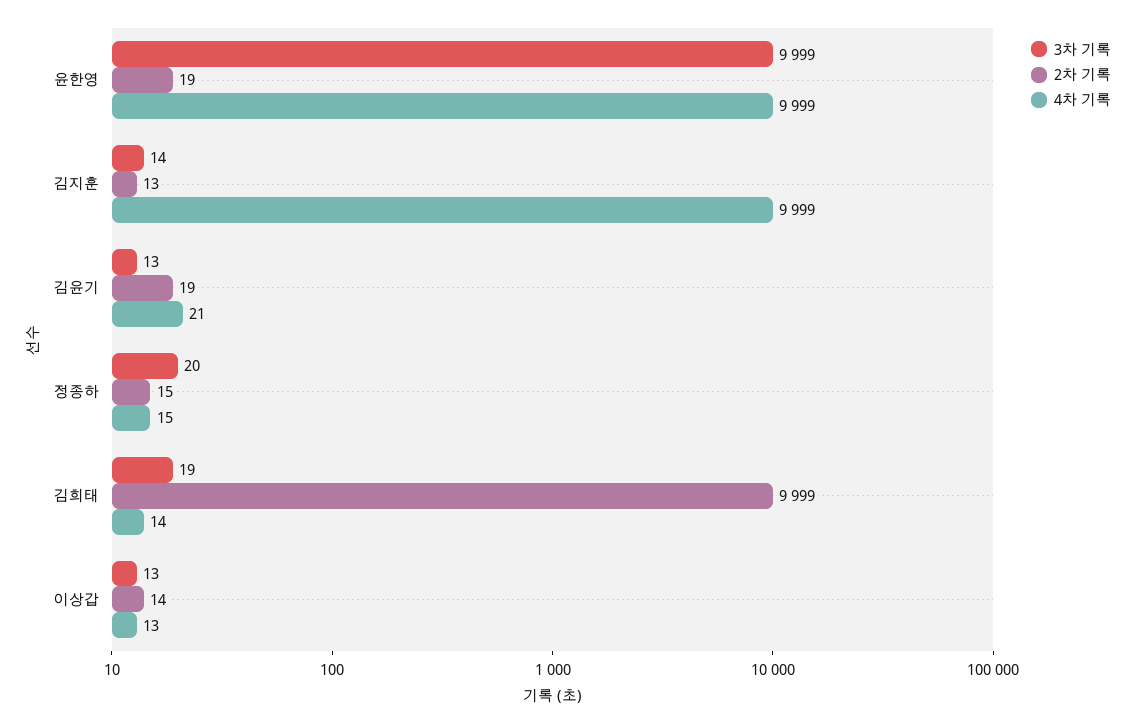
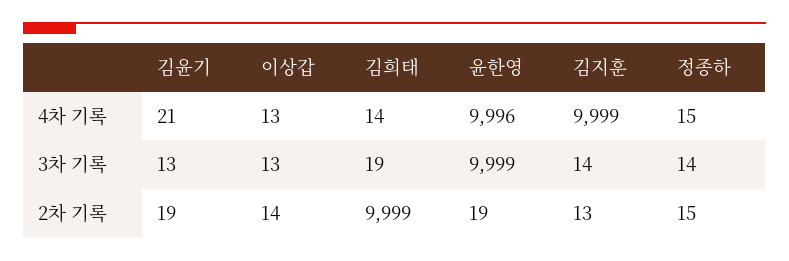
  {
    "3차 기록": {
      "윤한영": 9999,
      "김지훈": 14,
      "김윤기": 13,
-     "정종하": 20,
+     "정종하": 14,
      "김희태": 19,
      "이상갑": 13
    },
    "2차 기록": {
      "윤한영": 19,
      "김지훈": 13,
      "김윤기": 19,
      "정종하": 15,
      "김희태": 9999,
      "이상갑": 14
    },
    "4차 기록": {
-     "윤한영": 9999,
+     "윤한영": 9996,
      "김지훈": 9999,
      "김윤기": 21,
      "정종하": 15,
      "김희태": 14,
      "이상갑": 13
    }
  }

